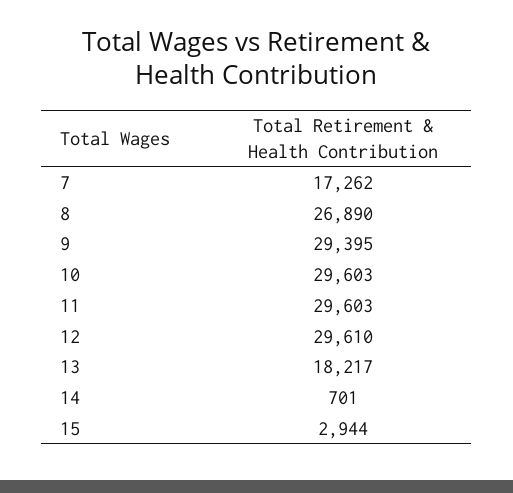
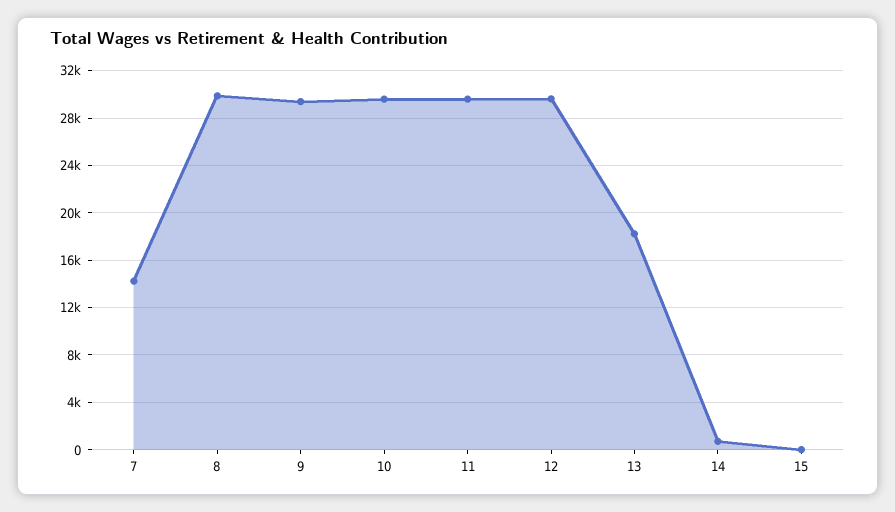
  {
-   "7": 17262,
+   "7": 14000,
-   "8": 26890,
+   "8": 30000,
    "9": 29395,
    "10": 29603,
    "11": 29603,
    "12": 29610,
    "13": 18217,
    "14": 701,
-   "15": 2944
+   "15": 0
  }

